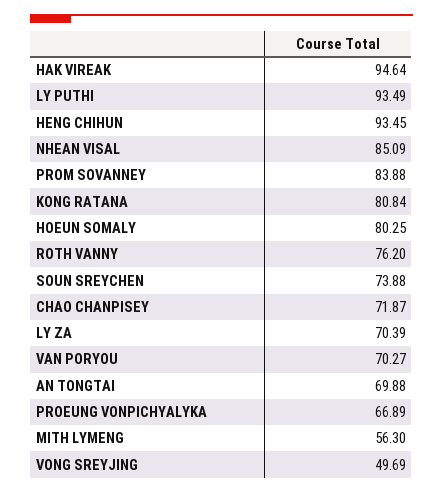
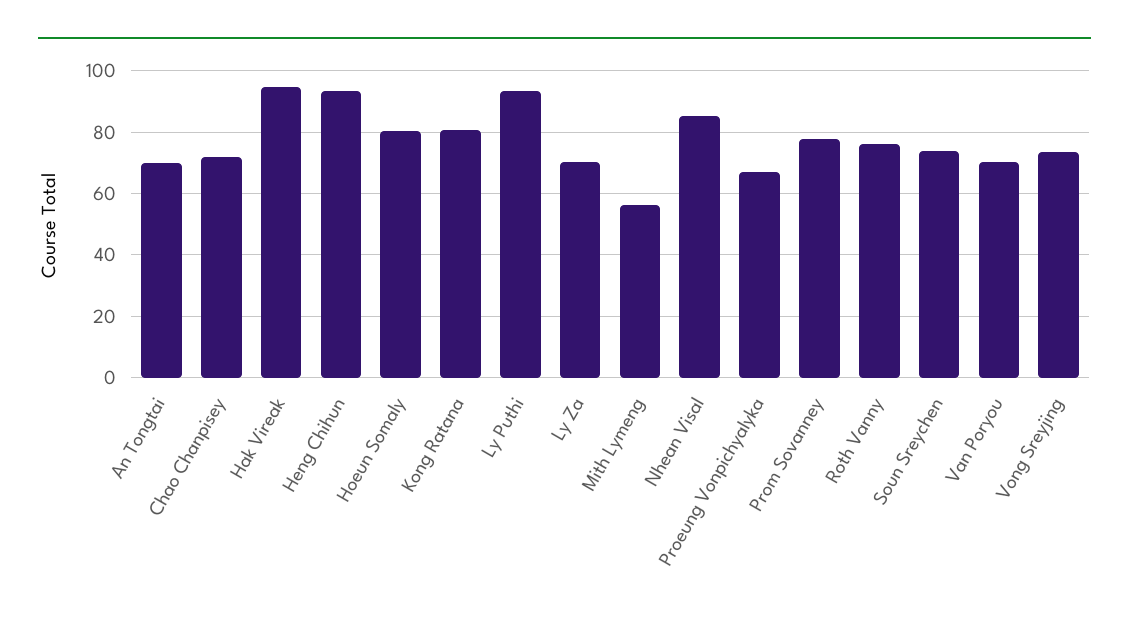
  {
    "HAK VIREAK": 94.64,
    "LY PUTHI": 93.49,
    "HENG CHIHUN": 93.45,
    "NHEAN VISAL": 85.09,
-   "PROM SOVANNEY": 83.88,
+   "PROM SOVANNEY": 78,
    "KONG RATANA": 80.84,
    "HOEUN SOMALY": 80.25,
    "ROTH VANNY": 76.2,
    "SOUN SREYCHEN": 73.88,
    "CHAO CHANPISEY": 71.87,
    "LY ZA": 70.39,
    "VAN PORYOU": 70.27,
    "AN TONGTAI": 69.88,
    "PROEUNG VONPICHYALYKA": 66.89,
    "MITH LYMENG": 56.3,
-   "VONG SREYJING": 49.69
+   "VONG SREYJING": 74
  }

